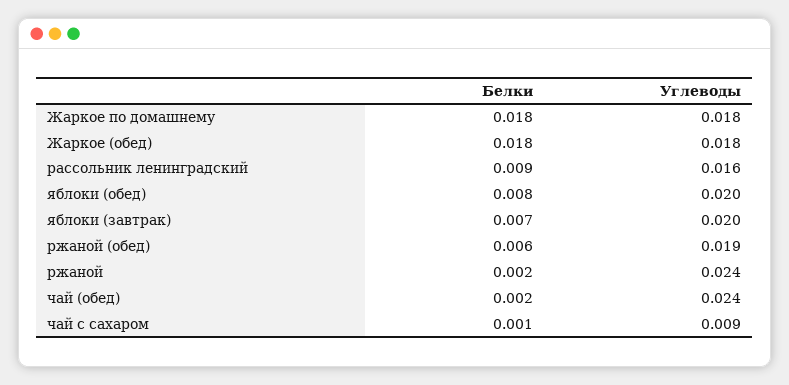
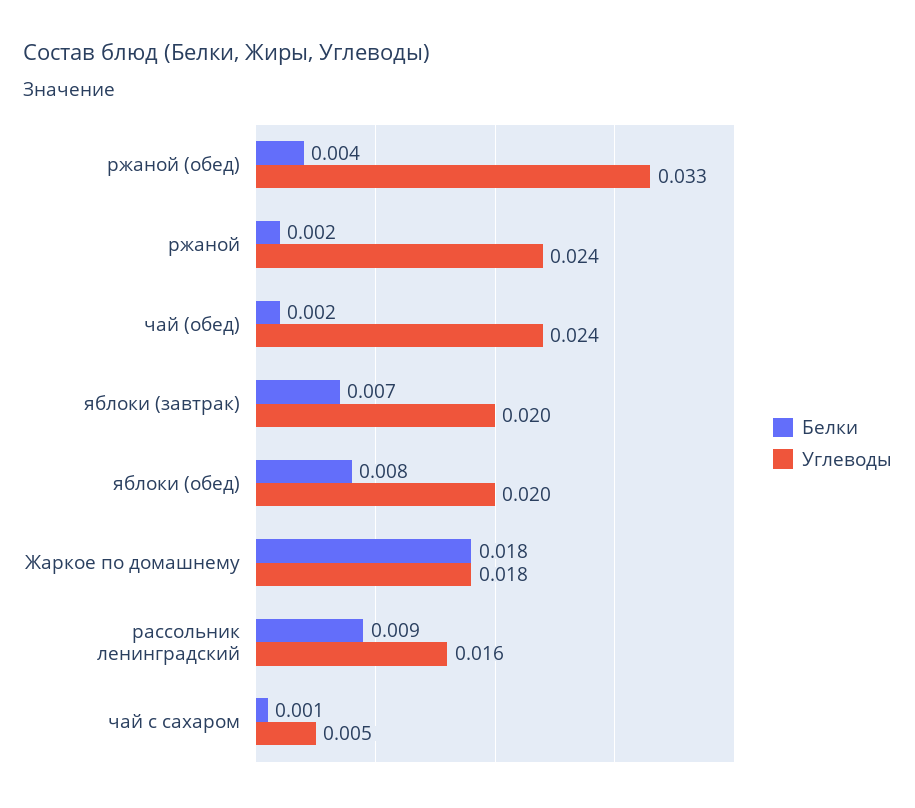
  {
    "Белки": {
      "Жаркое по домашнему": 0.018,
-     "Жаркое (обед)": 0.018,
      "рассольник ленинградский": 0.009,
      "яблоки (обед)": 0.008,
      "яблоки (завтрак)": 0.007,
-     "ржаной (обед)": 0.006,
+     "ржаной (обед)": 0.004,
      "ржаной": 0.002,
      "чай (обед)": 0.002,
      "чай с сахаром": 0.001
    },
    "Углеводы": {
      "Жаркое по домашнему": 0.018,
-     "Жаркое (обед)": 0.018,
      "рассольник ленинградский": 0.016,
      "яблоки (обед)": 0.02,
      "яблоки (завтрак)": 0.02,
-     "ржаной (обед)": 0.019,
+     "ржаной (обед)": 0.033,
      "ржаной": 0.024,
      "чай (обед)": 0.024,
-     "чай с сахаром": 0.009
+     "чай с сахаром": 0.005
    }
  }

